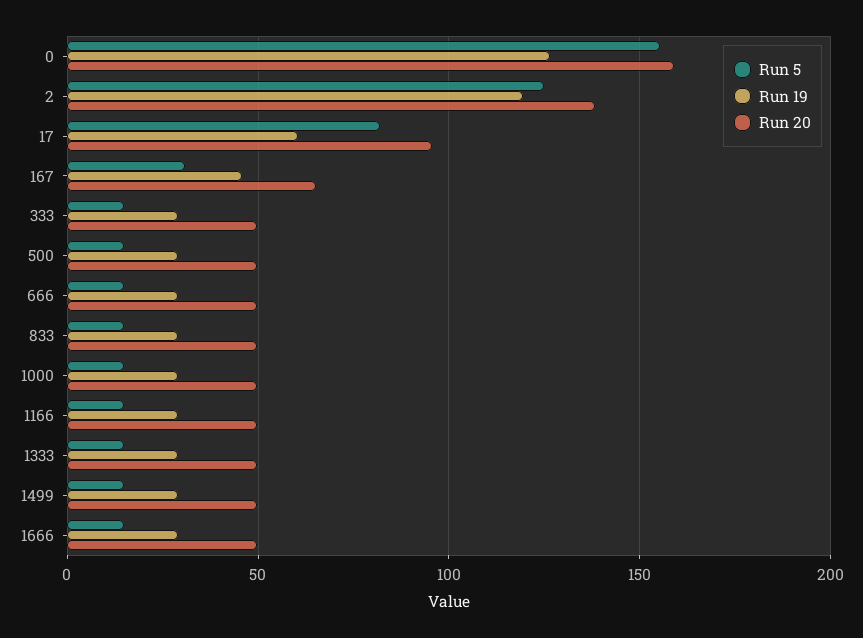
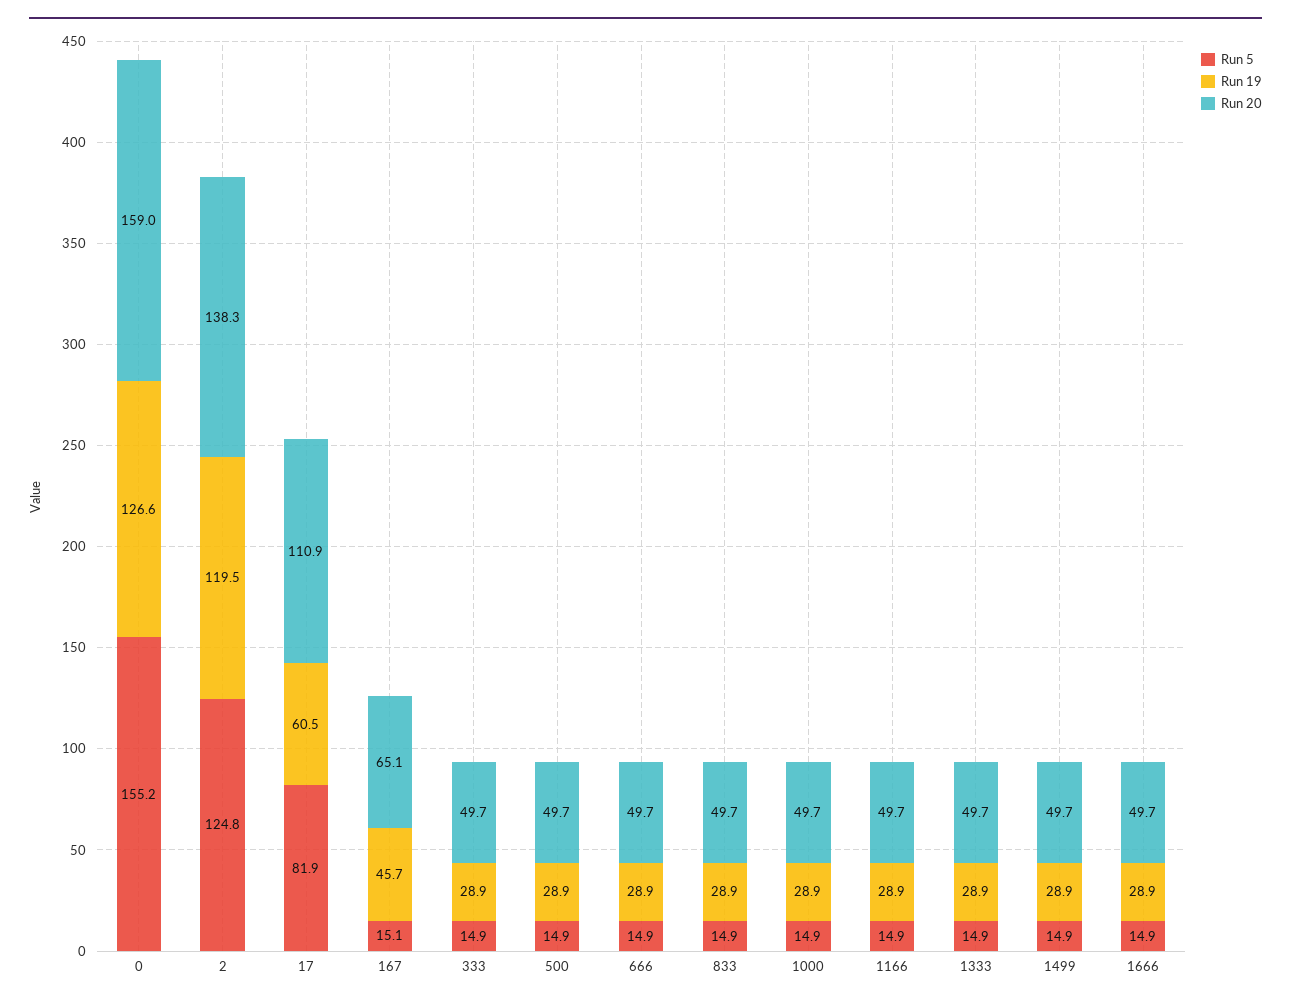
  {
    "Run 5": {
      "0": 155.2,
      "2": 124.8,
      "17": 81.9,
-     "167": 30,
+     "167": 15.1,
      "333": 14.9,
      "500": 14.9,
      "666": 14.9,
      "833": 14.9,
      "1000": 14.9,
      "1166": 14.9,
      "1333": 14.9,
      "1499": 14.9,
      "1666": 14.9
    },
    "Run 19": {
      "0": 126.6,
      "2": 119.5,
      "17": 60.5,
      "167": 45.7,
      "333": 28.9,
      "500": 28.9,
      "666": 28.9,
      "833": 28.9,
      "1000": 28.9,
      "1166": 28.9,
      "1333": 28.9,
      "1499": 28.9,
      "1666": 28.9
    },
    "Run 20": {
      "0": 159,
      "2": 138.3,
-     "17": 95,
+     "17": 110.9,
      "167": 65.1,
      "333": 49.7,
      "500": 49.7,
      "666": 49.7,
      "833": 49.7,
      "1000": 49.7,
      "1166": 49.7,
      "1333": 49.7,
      "1499": 49.7,
      "1666": 49.7
    }
  }

